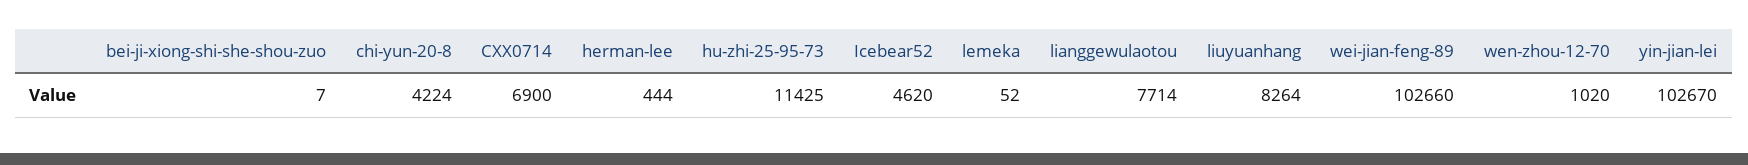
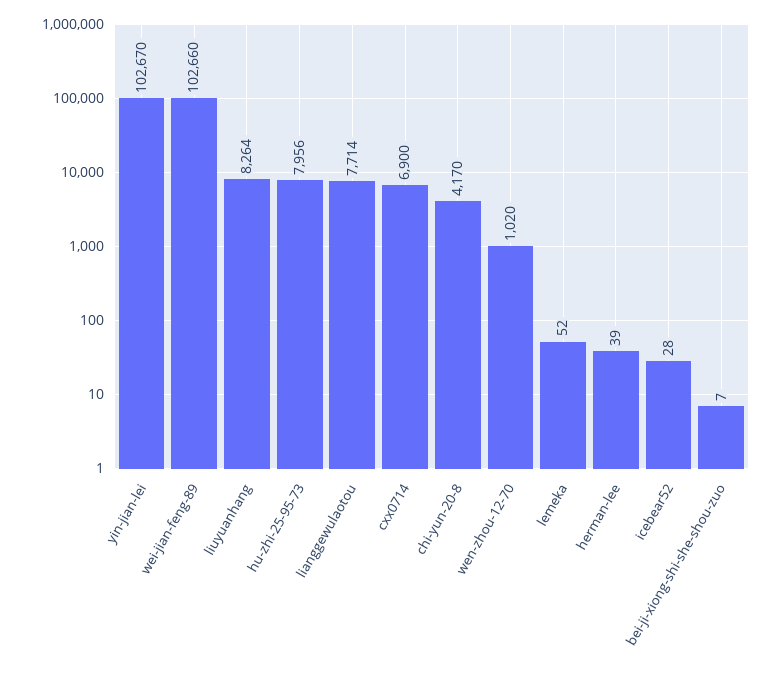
  {
    "bei-ji-xiong-shi-she-shou-zuo": 7,
-   "chi-yun-20-8": 4224,
+   "chi-yun-20-8": 4170,
    "CXX0714": 6900,
-   "herman-lee": 444,
+   "herman-lee": 39,
-   "hu-zhi-25-95-73": 11425,
+   "hu-zhi-25-95-73": 7956,
-   "Icebear52": 4620,
+   "Icebear52": 28,
    "lemeka": 52,
    "lianggewulaotou": 7714,
    "liuyuanhang": 8264,
    "wei-jian-feng-89": 102660,
    "wen-zhou-12-70": 1020,
    "yin-jian-lei": 102670
  }

